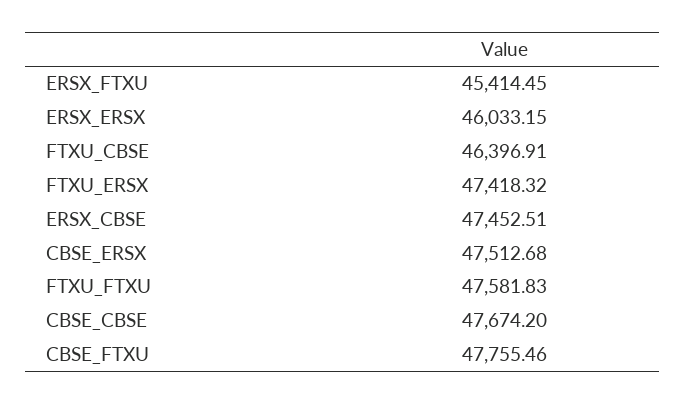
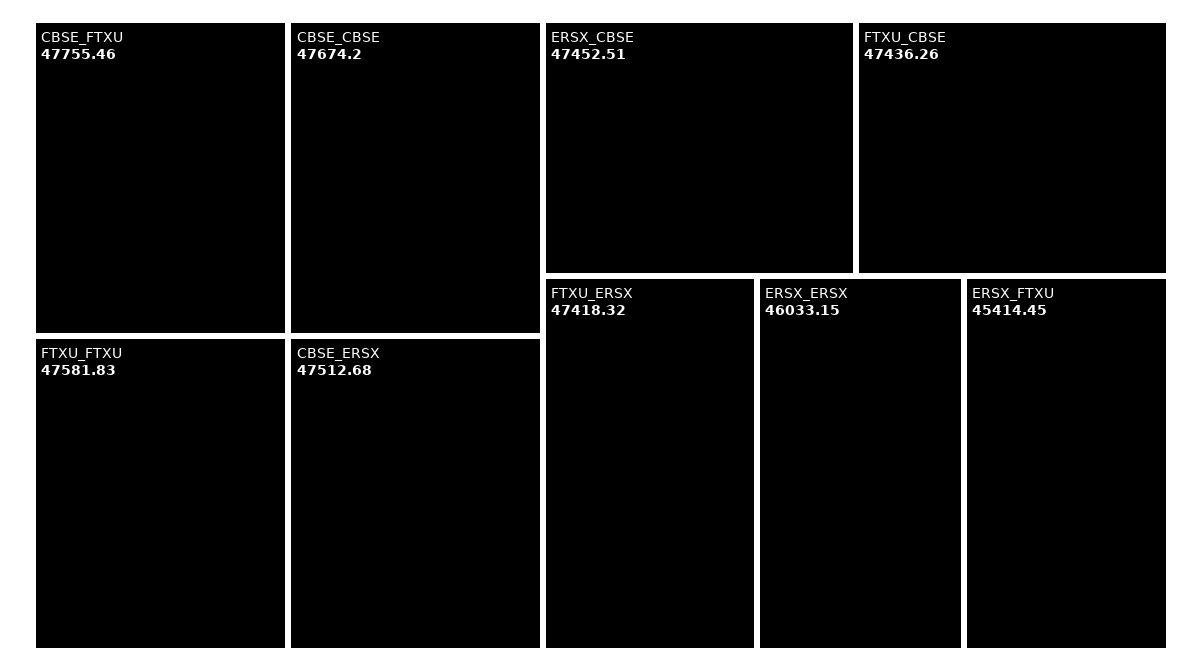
  {
    "ERSX_FTXU": 45414.45,
    "ERSX_ERSX": 46033.15,
-   "FTXU_CBSE": 46396.91,
+   "FTXU_CBSE": 47436.26,
    "FTXU_ERSX": 47418.32,
    "ERSX_CBSE": 47452.51,
    "CBSE_ERSX": 47512.68,
    "FTXU_FTXU": 47581.83,
    "CBSE_CBSE": 47674.2,
    "CBSE_FTXU": 47755.46
  }

